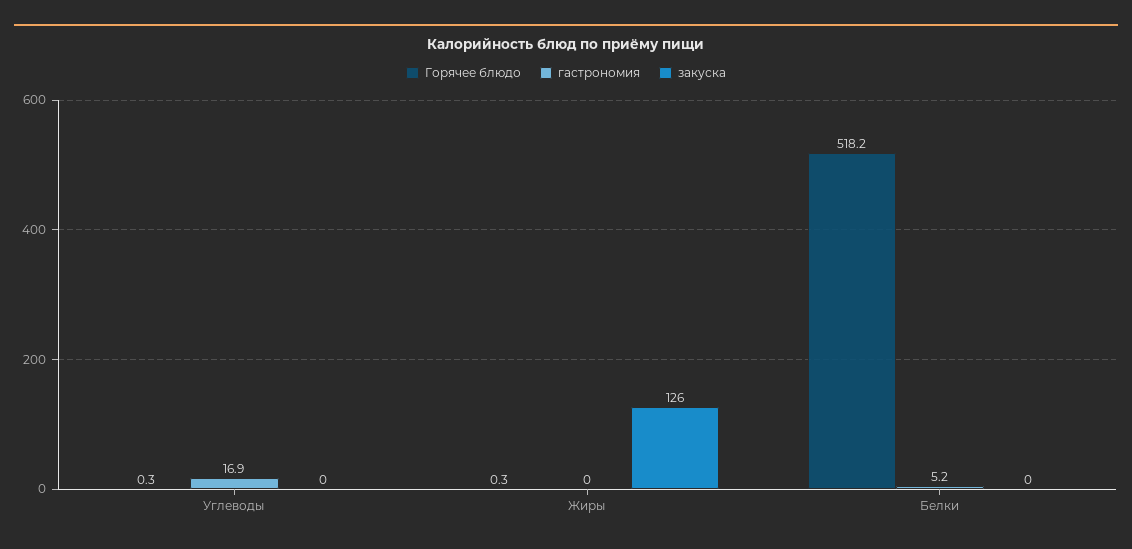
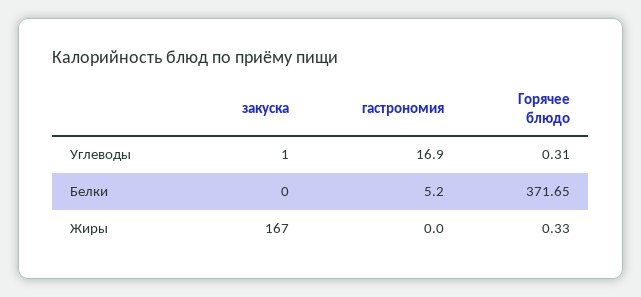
  {
    "Горячее блюдо": {
      "Углеводы": 0.31,
      "Жиры": 0.33,
-     "Белки": 518.2
+     "Белки": 371.65
    },
    "гастрономия": {
      "Углеводы": 16.9,
      "Жиры": 0,
      "Белки": 5.2
    },
    "закуска": {
-     "Углеводы": 0,
+     "Углеводы": 1,
-     "Жиры": 126,
+     "Жиры": 167,
      "Белки": 0
    }
  }

